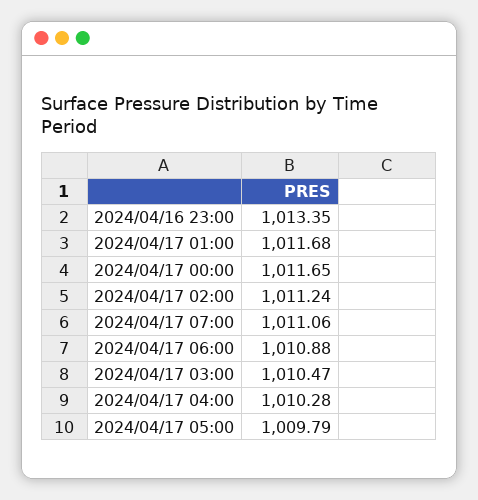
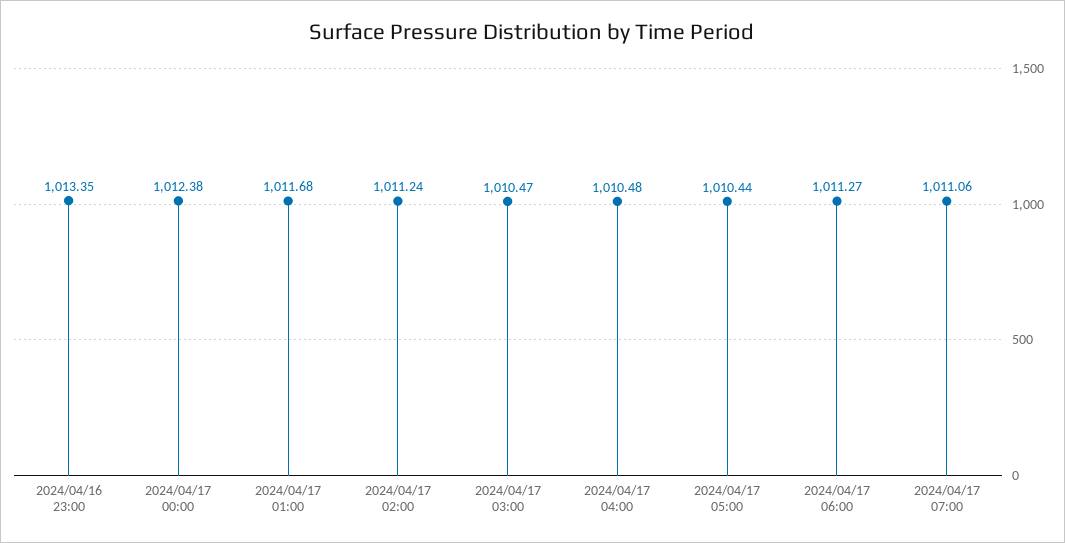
  {
    "2024/04/16 23:00": 1013.35,
    "2024/04/17 01:00": 1011.68,
-   "2024/04/17 00:00": 1011.65,
+   "2024/04/17 00:00": 1012.38,
    "2024/04/17 02:00": 1011.24,
    "2024/04/17 07:00": 1011.06,
-   "2024/04/17 06:00": 1010.88,
+   "2024/04/17 06:00": 1011.27,
    "2024/04/17 03:00": 1010.47,
-   "2024/04/17 04:00": 1010.28,
+   "2024/04/17 04:00": 1010.48,
-   "2024/04/17 05:00": 1009.79
+   "2024/04/17 05:00": 1010.44
  }

